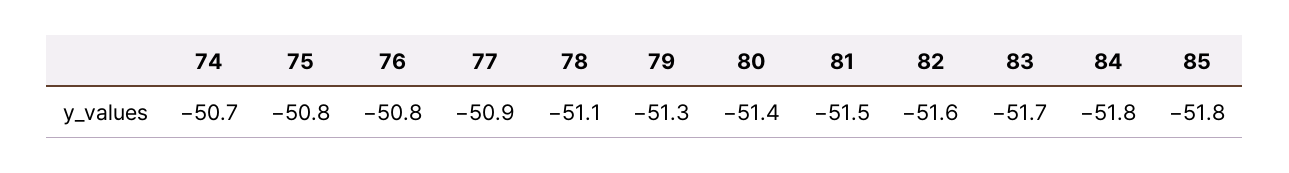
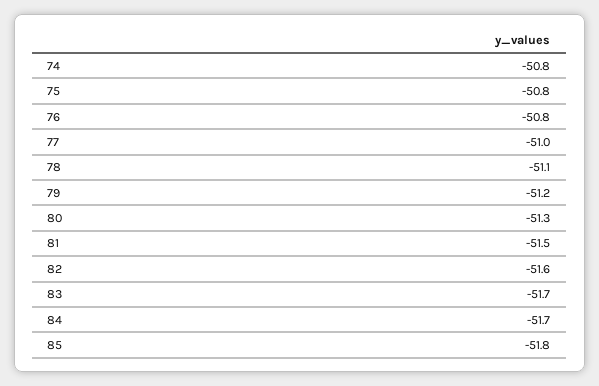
  {
-   "74": -50.7,
+   "74": -50.8,
    "75": -50.8,
    "76": -50.8,
-   "77": -50.9,
+   "77": -51,
    "78": -51.1,
-   "79": -51.3,
+   "79": -51.2,
-   "80": -51.4,
+   "80": -51.3,
    "81": -51.5,
    "82": -51.6,
    "83": -51.7,
-   "84": -51.8,
+   "84": -51.7,
    "85": -51.8
  }

